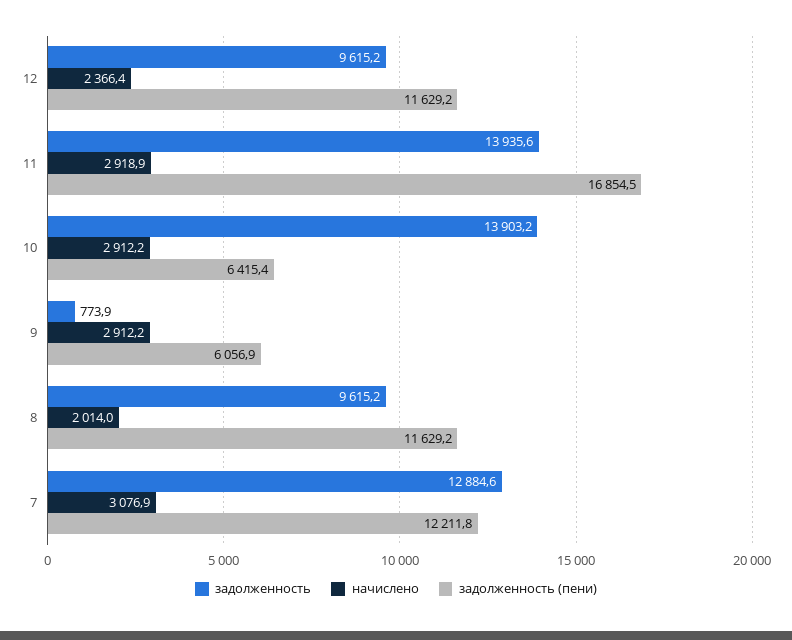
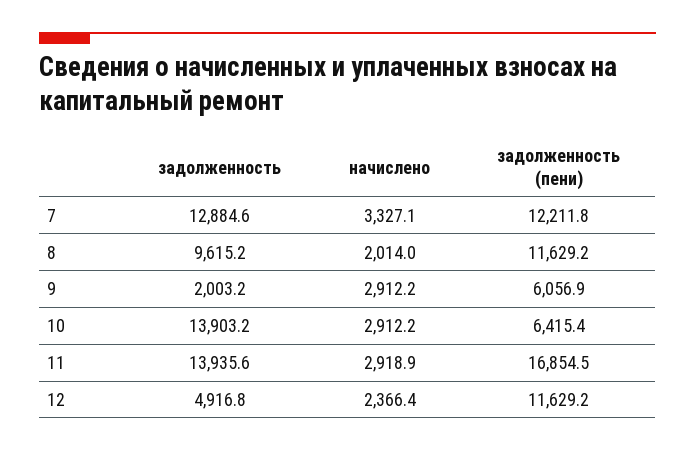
  {
    "задолженность": {
-     "12": 9615.2,
+     "12": 4916.8,
      "11": 13935.6,
      "10": 13903.2,
-     "9": 773.9,
+     "9": 2003.2,
      "8": 9615.2,
      "7": 12884.6
    },
    "начислено": {
      "12": 2366.4,
      "11": 2918.9,
      "10": 2912.2,
      "9": 2912.2,
      "8": 2014,
-     "7": 3076.9
+     "7": 3327.1
    },
    "задолженность (пени)": {
      "12": 11629.2,
      "11": 16854.5,
      "10": 6415.4,
      "9": 6056.9,
      "8": 11629.2,
      "7": 12211.8
    }
  }

